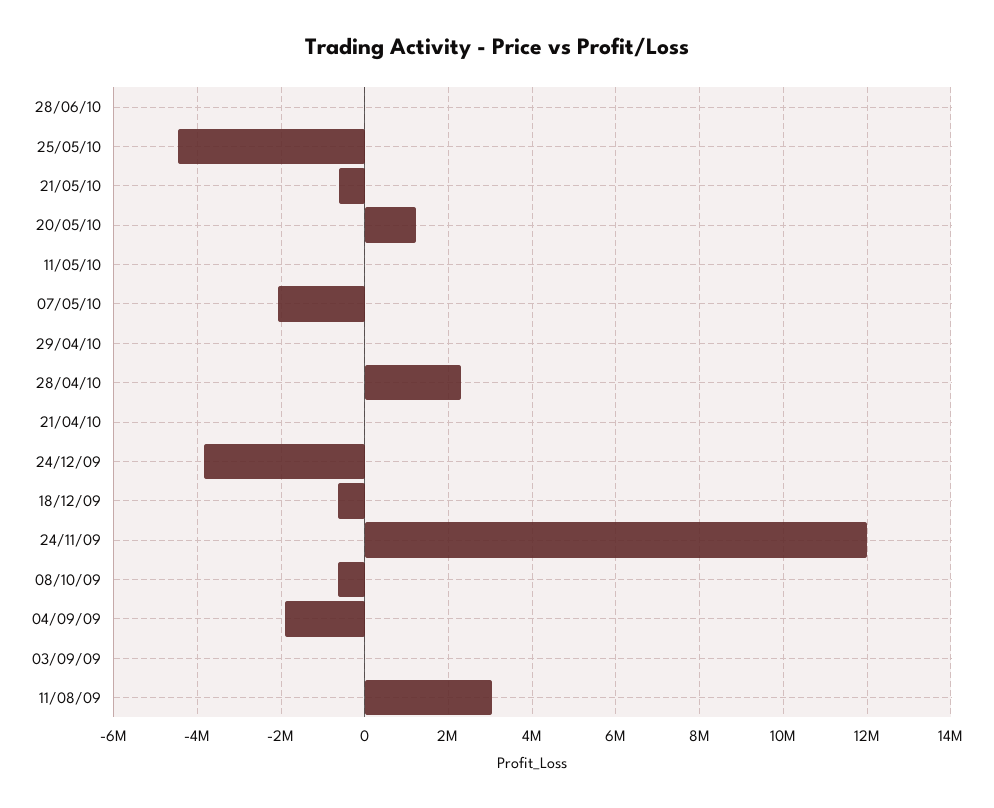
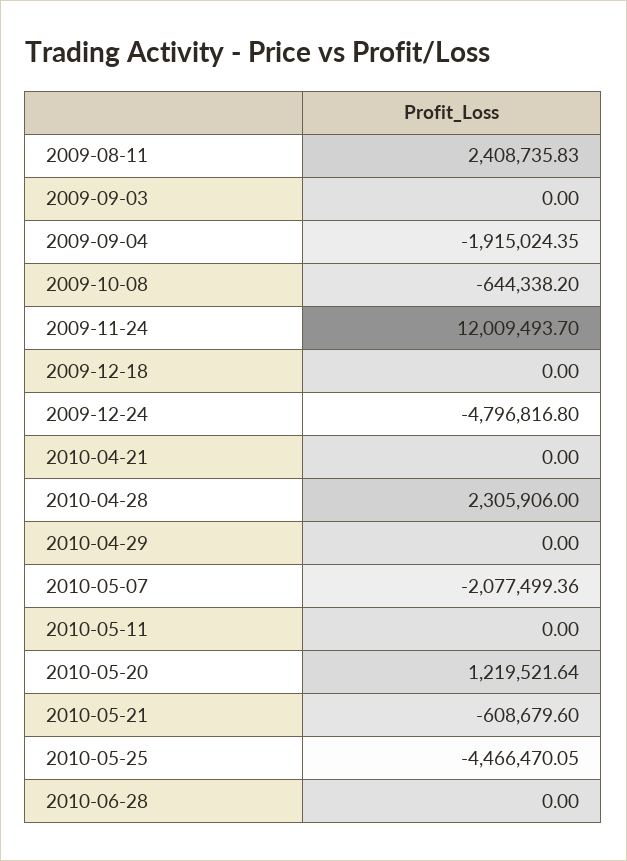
  {
    "28/06/10": 0,
    "25/05/10": -4466470.05,
    "21/05/10": -608679.6,
    "20/05/10": 1219521.64,
    "11/05/10": 0,
    "07/05/10": -2077499.36,
    "29/04/10": 0,
    "28/04/10": 2305906,
    "21/04/10": 0,
-   "24/12/09": -3800000,
+   "24/12/09": -4796816.8,
-   "18/12/09": -600000,
+   "18/12/09": 0,
    "24/11/09": 12009493.7,
    "08/10/09": -644338.2,
    "04/09/09": -1915024.35,
    "03/09/09": 0,
-   "11/08/09": 3000000
+   "11/08/09": 2408735.83
  }

